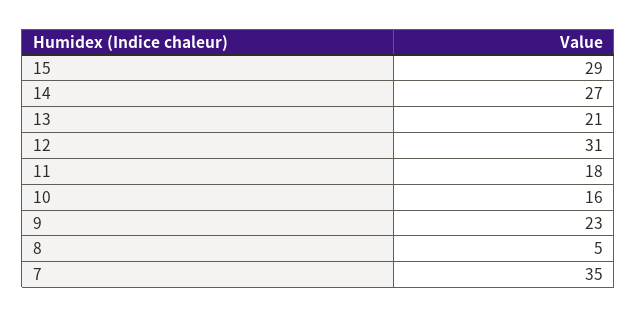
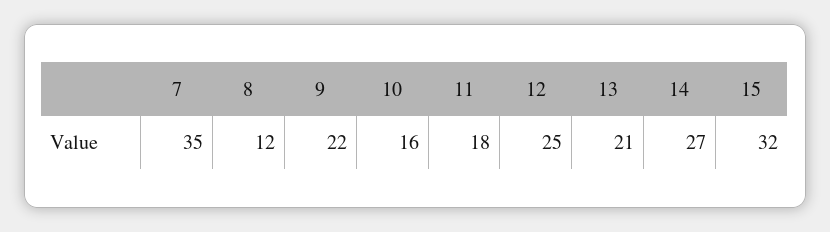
  {
-   "15": 29,
+   "15": 32,
    "14": 27,
    "13": 21,
-   "12": 31,
+   "12": 25,
    "11": 18,
    "10": 16,
-   "9": 23,
+   "9": 22,
-   "8": 5,
+   "8": 12,
    "7": 35
  }

